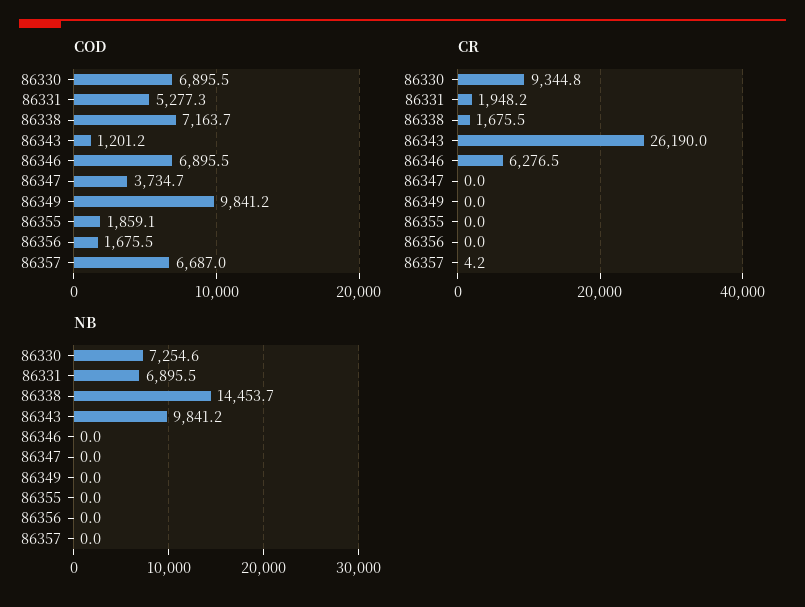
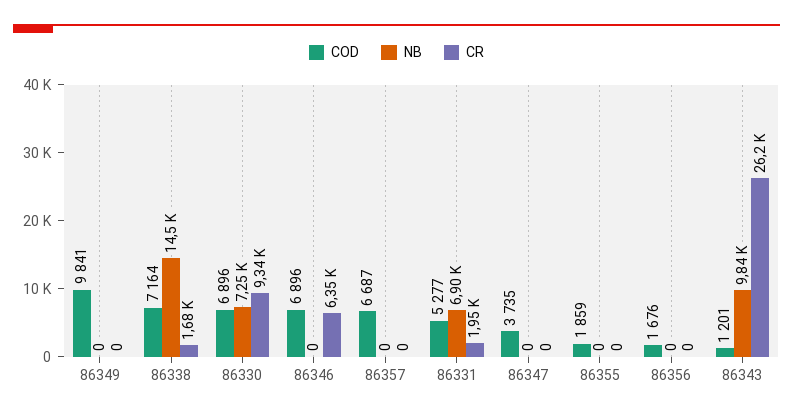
  {
    "COD": {
      "86330": 6895.5,
      "86331": 5277.3,
      "86338": 7163.7,
      "86343": 1201.2,
      "86346": 6895.5,
      "86347": 3734.7,
      "86349": 9841.2,
      "86355": 1859.1,
      "86356": 1675.5,
      "86357": 6687
    },
    "CR": {
      "86330": 9344.8,
      "86331": 1948.2,
      "86338": 1675.5,
      "86343": 26190,
-     "86346": 6276.5,
+     "86346": 6350,
      "86347": 0,
      "86349": 0,
      "86355": 0,
      "86356": 0,
-     "86357": 4.2
+     "86357": 0
    },
    "NB": {
      "86330": 7254.6,
      "86331": 6895.5,
      "86338": 14453.7,
      "86343": 9841.2,
      "86346": 0,
      "86347": 0,
      "86349": 0,
      "86355": 0,
      "86356": 0,
      "86357": 0
    }
  }

